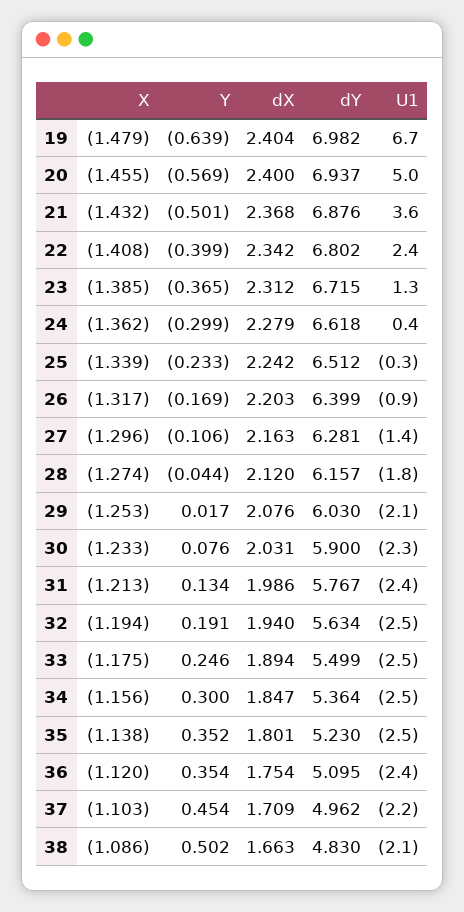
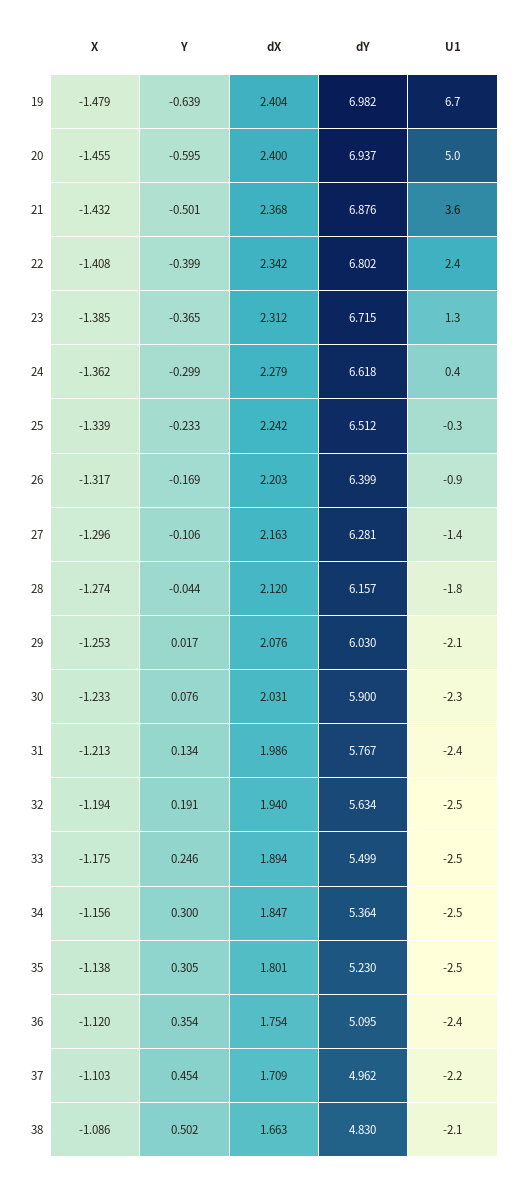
  {
    "X": {
      "19": -1.479,
      "20": -1.455,
      "21": -1.432,
      "22": -1.408,
      "23": -1.385,
      "24": -1.362,
      "25": -1.339,
      "26": -1.317,
      "27": -1.296,
      "28": -1.274,
      "29": -1.253,
      "30": -1.233,
      "31": -1.213,
      "32": -1.194,
      "33": -1.175,
      "34": -1.156,
      "35": -1.138,
      "36": -1.12,
      "37": -1.103,
      "38": -1.086
    },
    "Y": {
      "19": -0.639,
-     "20": -0.569,
+     "20": -0.595,
      "21": -0.501,
      "22": -0.399,
      "23": -0.365,
      "24": -0.299,
      "25": -0.233,
      "26": -0.169,
      "27": -0.106,
      "28": -0.044,
      "29": 0.017,
      "30": 0.076,
      "31": 0.134,
      "32": 0.191,
      "33": 0.246,
      "34": 0.3,
-     "35": 0.352,
+     "35": 0.305,
      "36": 0.354,
      "37": 0.454,
      "38": 0.502
    },
    "dX": {
      "19": 2.404,
      "20": 2.4,
      "21": 2.368,
      "22": 2.342,
      "23": 2.312,
      "24": 2.279,
      "25": 2.242,
      "26": 2.203,
      "27": 2.163,
      "28": 2.12,
      "29": 2.076,
      "30": 2.031,
      "31": 1.986,
      "32": 1.94,
      "33": 1.894,
      "34": 1.847,
      "35": 1.801,
      "36": 1.754,
      "37": 1.709,
      "38": 1.663
    },
    "dY": {
      "19": 6.982,
      "20": 6.937,
      "21": 6.876,
      "22": 6.802,
      "23": 6.715,
      "24": 6.618,
      "25": 6.512,
      "26": 6.399,
      "27": 6.281,
      "28": 6.157,
      "29": 6.03,
      "30": 5.9,
      "31": 5.767,
      "32": 5.634,
      "33": 5.499,
      "34": 5.364,
      "35": 5.23,
      "36": 5.095,
      "37": 4.962,
      "38": 4.83
    },
    "U1": {
      "19": 6.7,
      "20": 5,
      "21": 3.6,
      "22": 2.4,
      "23": 1.3,
      "24": 0.4,
      "25": -0.3,
      "26": -0.9,
      "27": -1.4,
      "28": -1.8,
      "29": -2.1,
      "30": -2.3,
      "31": -2.4,
      "32": -2.5,
      "33": -2.5,
      "34": -2.5,
      "35": -2.5,
      "36": -2.4,
      "37": -2.2,
      "38": -2.1
    }
  }

